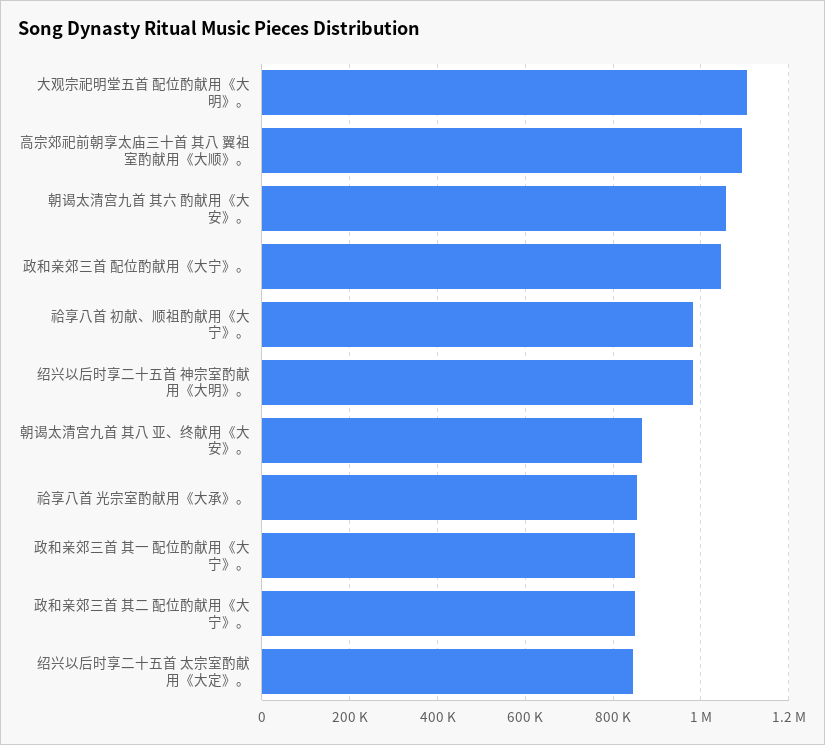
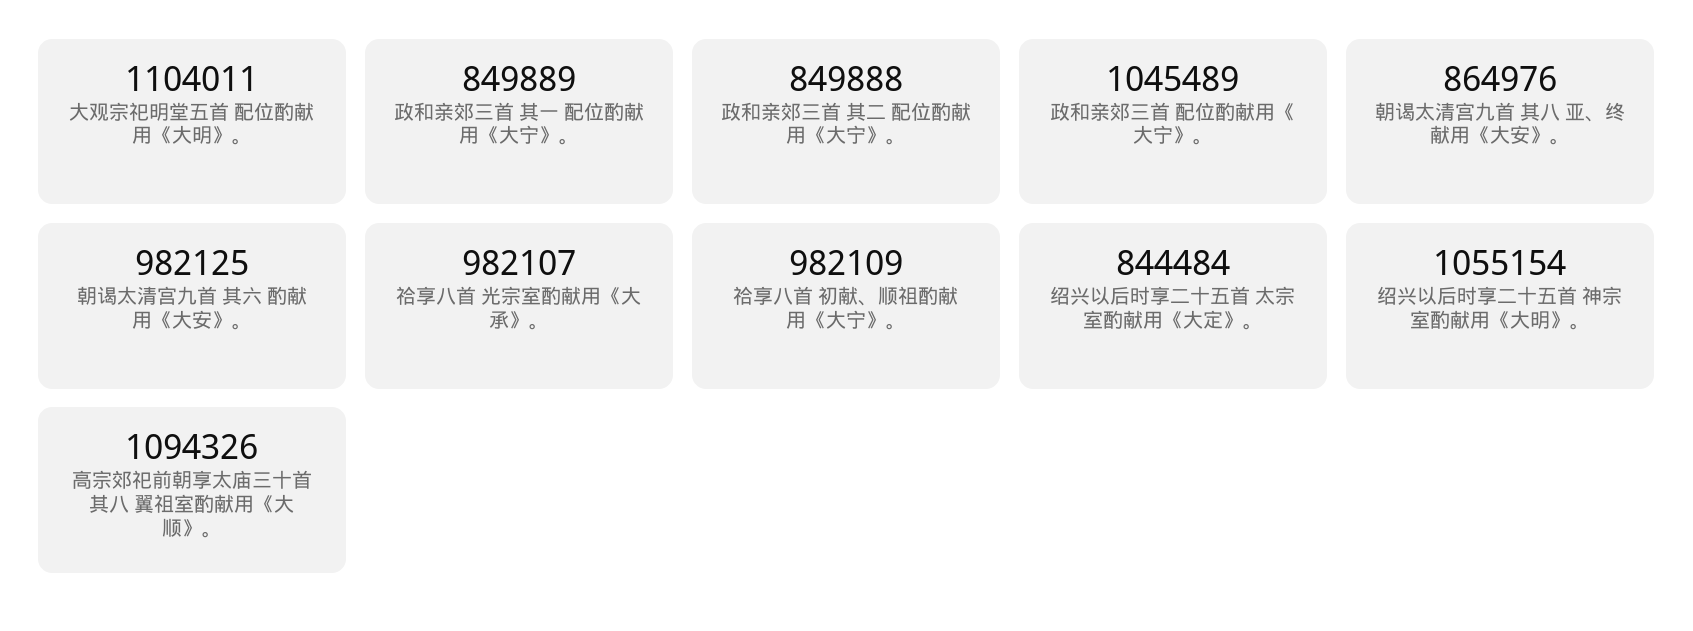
  {
    "大观宗祀明堂五首 配位酌献用《大明》。": 1104011,
    "高宗郊祀前朝享太庙三十首 其八 翼祖室酌献用《大顺》。": 1094326,
-   "朝谒太清宫九首 其六 酌献用《大安》。": 1060000,
+   "朝谒太清宫九首 其六 酌献用《大安》。": 982125,
    "政和亲郊三首 配位酌献用《大宁》。": 1045489,
    "祫享八首 初献、顺祖酌献用《大宁》。": 982109,
-   "绍兴以后时享二十五首 神宗室酌献用《大明》。": 980000,
+   "绍兴以后时享二十五首 神宗室酌献用《大明》。": 1055154,
    "朝谒太清宫九首 其八 亚、终献用《大安》。": 864976,
-   "祫享八首 光宗室酌献用《大承》。": 860000,
+   "祫享八首 光宗室酌献用《大承》。": 982107,
    "政和亲郊三首 其一 配位酌献用《大宁》。": 849889,
    "政和亲郊三首 其二 配位酌献用《大宁》。": 849888,
    "绍兴以后时享二十五首 太宗室酌献用《大定》。": 844484
  }

